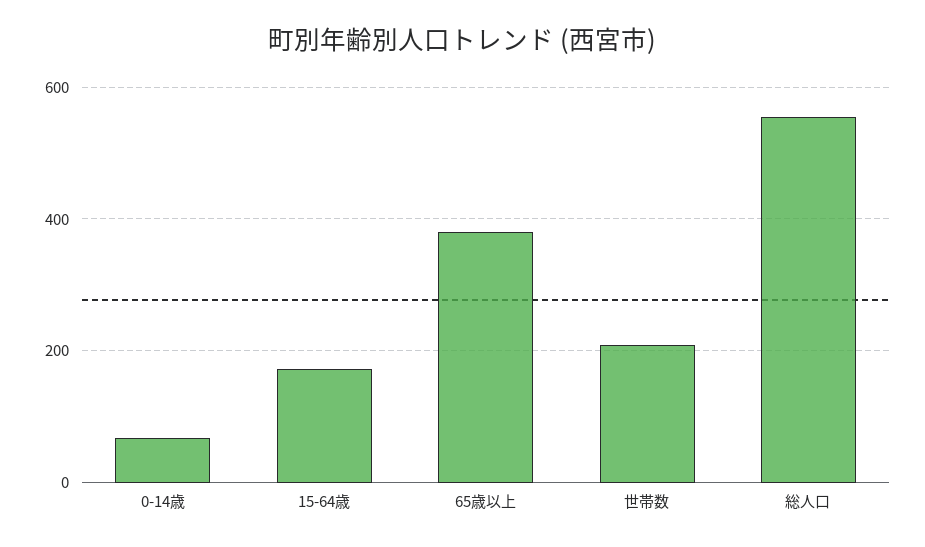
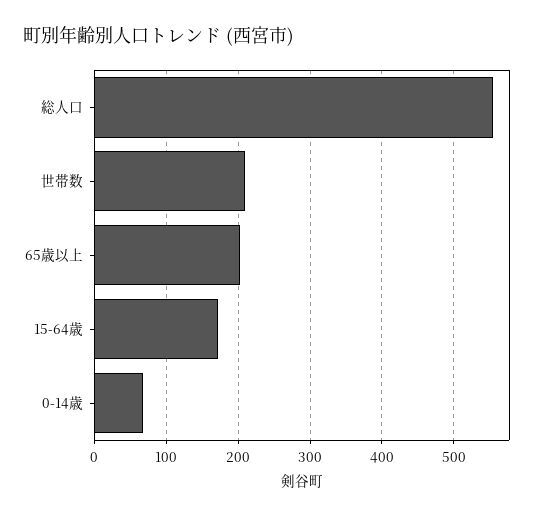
  {
    "0-14歳": 70,
    "15-64歳": 170,
-   "65歳以上": 380,
+   "65歳以上": 200,
    "世帯数": 210,
    "総人口": 560
  }

